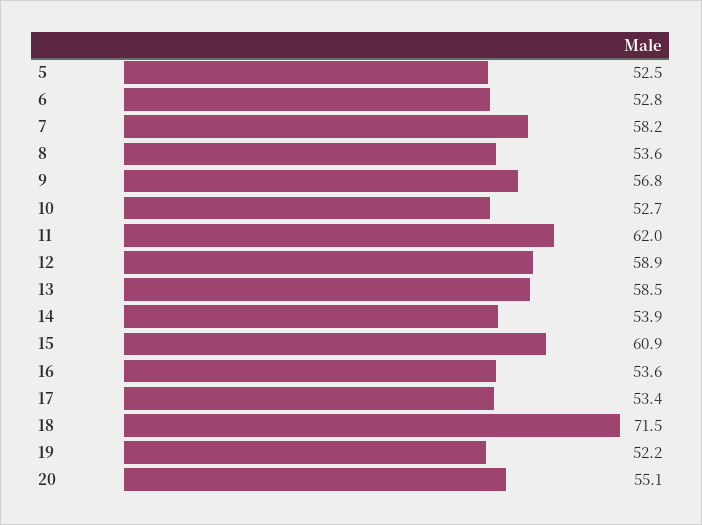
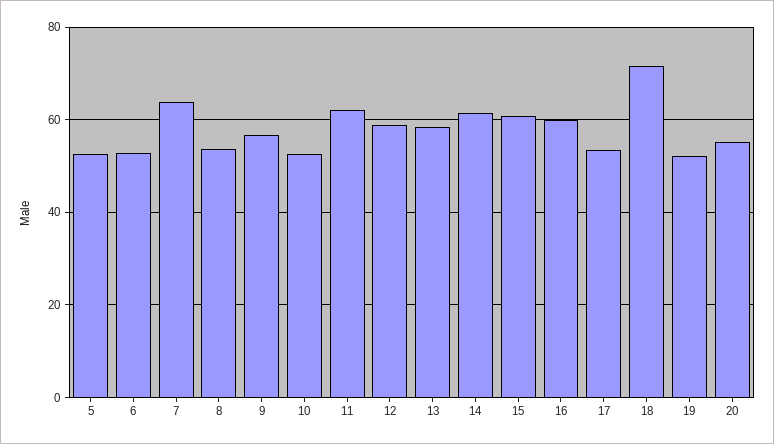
  {
    "5": 52.5,
    "6": 52.8,
-   "7": 58.2,
+   "7": 64,
    "8": 53.6,
    "9": 56.8,
    "10": 52.7,
    "11": 62,
    "12": 58.9,
    "13": 58.5,
-   "14": 53.9,
+   "14": 62,
    "15": 60.9,
-   "16": 53.6,
+   "16": 60,
    "17": 53.4,
    "18": 71.5,
    "19": 52.2,
    "20": 55.1
  }

